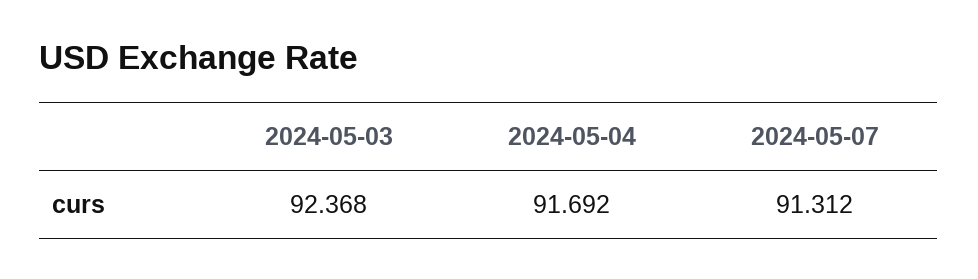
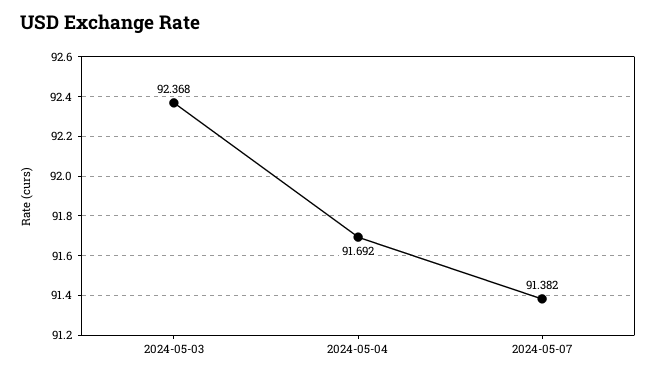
  {
    "2024-05-03": 92.368,
    "2024-05-04": 91.692,
-   "2024-05-07": 91.312
+   "2024-05-07": 91.382
  }

